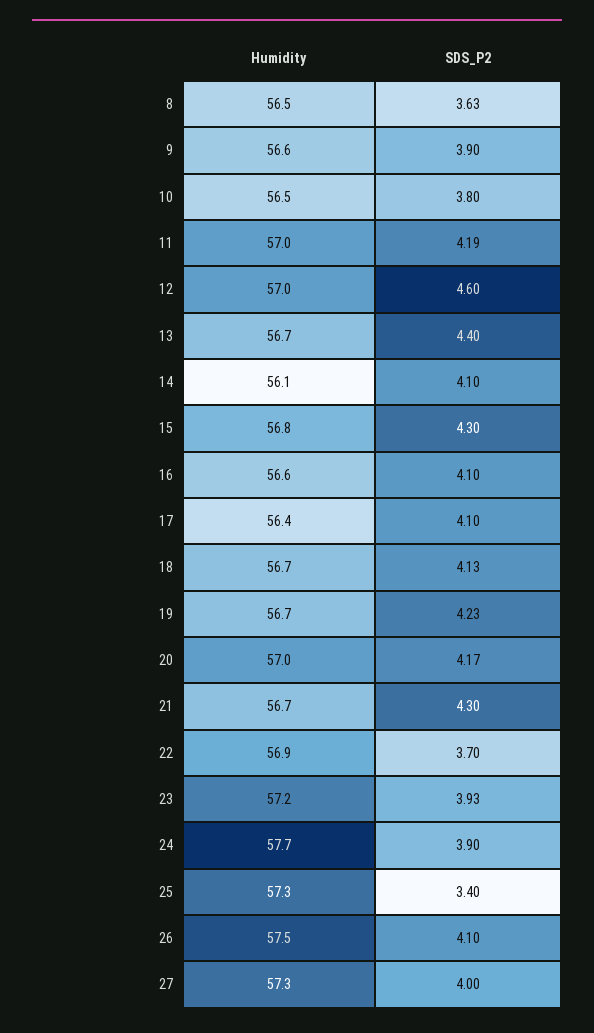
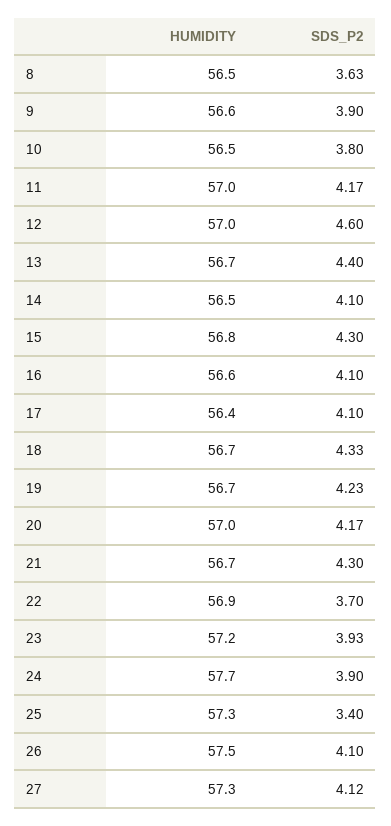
  {
    "Humidity": {
      "8": 56.5,
      "9": 56.6,
      "10": 56.5,
      "11": 57,
      "12": 57,
      "13": 56.7,
-     "14": 56.1,
+     "14": 56.5,
      "15": 56.8,
      "16": 56.6,
      "17": 56.4,
      "18": 56.7,
      "19": 56.7,
      "20": 57,
      "21": 56.7,
      "22": 56.9,
      "23": 57.2,
      "24": 57.7,
      "25": 57.3,
      "26": 57.5,
      "27": 57.3
    },
    "SDS_P2": {
      "8": 3.63,
      "9": 3.9,
      "10": 3.8,
-     "11": 4.19,
+     "11": 4.17,
      "12": 4.6,
      "13": 4.4,
      "14": 4.1,
      "15": 4.3,
      "16": 4.1,
      "17": 4.1,
-     "18": 4.13,
+     "18": 4.33,
      "19": 4.23,
      "20": 4.17,
      "21": 4.3,
      "22": 3.7,
      "23": 3.93,
      "24": 3.9,
      "25": 3.4,
      "26": 4.1,
-     "27": 4
+     "27": 4.12
    }
  }

